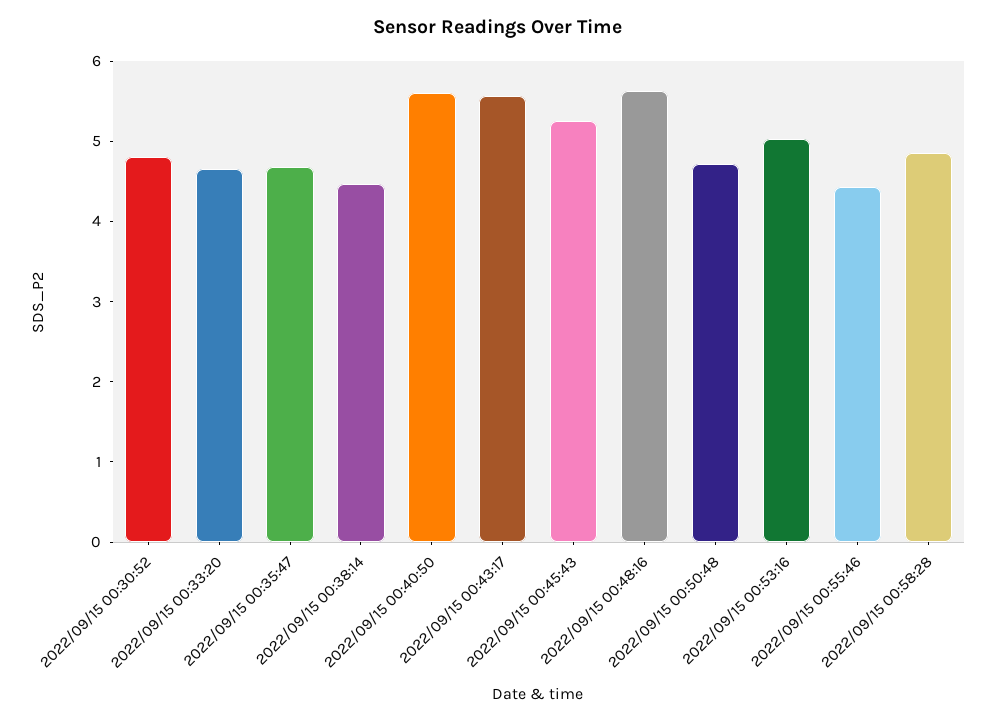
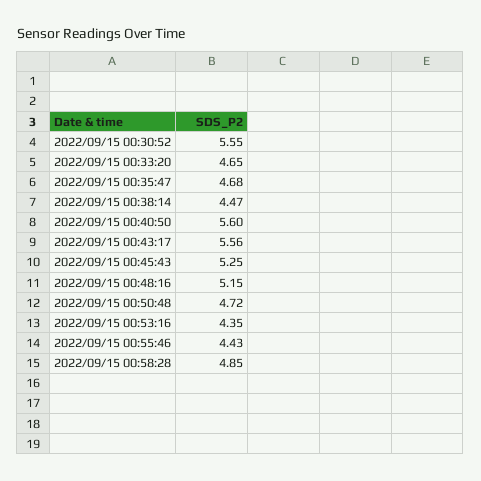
  {
-   "2022/09/15 00:30:52": 4.8,
+   "2022/09/15 00:30:52": 5.55,
    "2022/09/15 00:33:20": 4.65,
    "2022/09/15 00:35:47": 4.68,
    "2022/09/15 00:38:14": 4.47,
    "2022/09/15 00:40:50": 5.6,
    "2022/09/15 00:43:17": 5.56,
    "2022/09/15 00:45:43": 5.25,
-   "2022/09/15 00:48:16": 5.6,
+   "2022/09/15 00:48:16": 5.15,
    "2022/09/15 00:50:48": 4.72,
-   "2022/09/15 00:53:16": 5,
+   "2022/09/15 00:53:16": 4.35,
    "2022/09/15 00:55:46": 4.43,
    "2022/09/15 00:58:28": 4.85
  }

